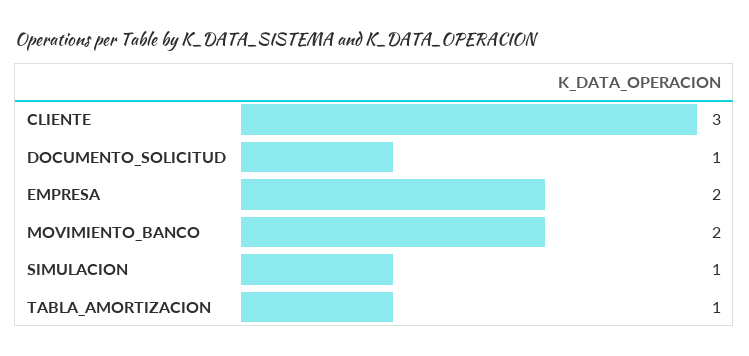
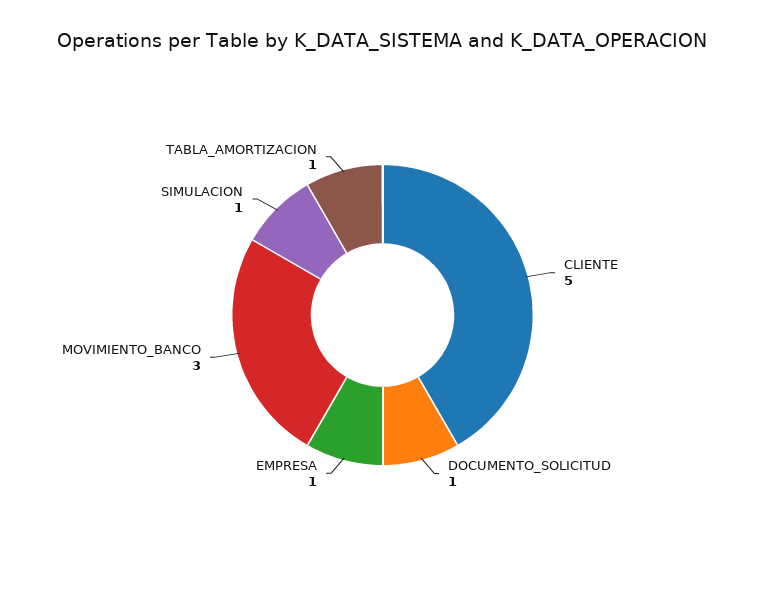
  {
-   "CLIENTE": 3,
+   "CLIENTE": 5,
    "DOCUMENTO_SOLICITUD": 1,
-   "EMPRESA": 2,
+   "EMPRESA": 1,
-   "MOVIMIENTO_BANCO": 2,
+   "MOVIMIENTO_BANCO": 3,
    "SIMULACION": 1,
    "TABLA_AMORTIZACION": 1
  }

